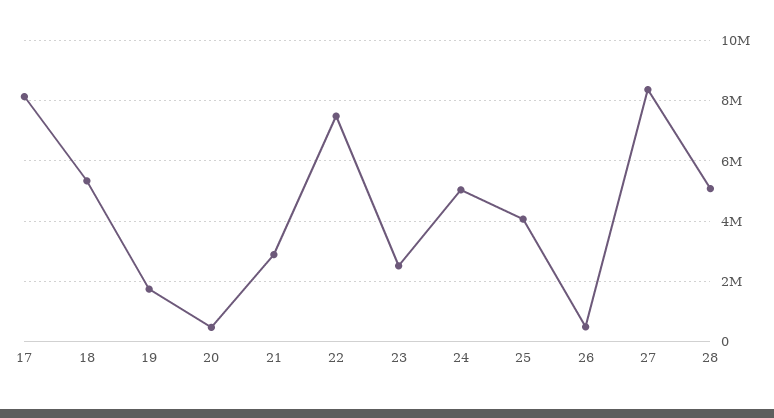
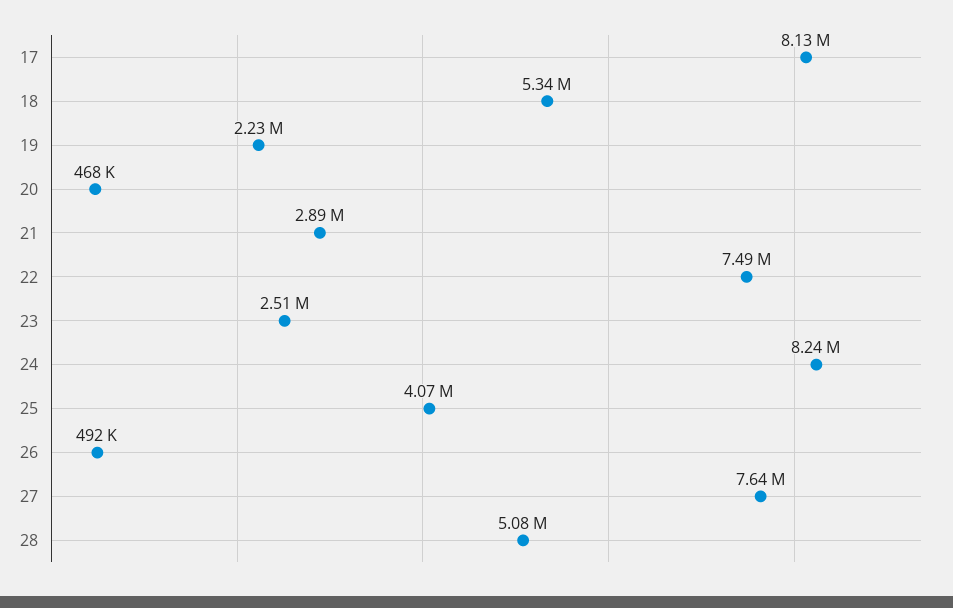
  {
    "17": 8130000,
    "18": 5340000,
-   "19": 1800000,
+   "19": 2230000,
    "20": 468000,
    "21": 2890000,
    "22": 7490000,
    "23": 2510000,
-   "24": 5000000,
+   "24": 8240000,
    "25": 4070000,
    "26": 492000,
-   "27": 8400000,
+   "27": 7640000,
    "28": 5080000
  }

